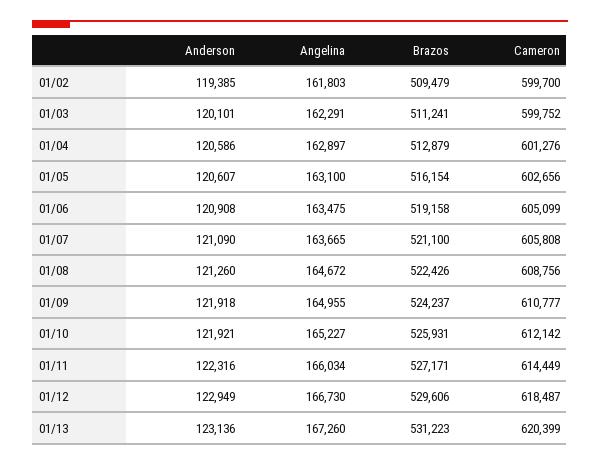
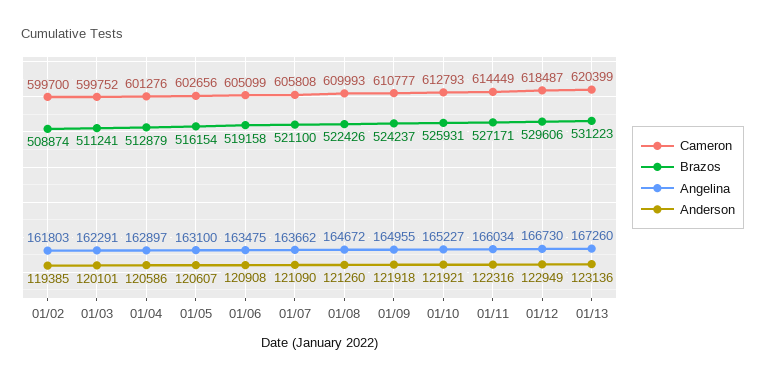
  {
    "Anderson": {
      "01/02": 119385,
      "01/03": 120101,
      "01/04": 120586,
      "01/05": 120607,
      "01/06": 120908,
      "01/07": 121090,
      "01/08": 121260,
      "01/09": 121918,
      "01/10": 121921,
      "01/11": 122316,
      "01/12": 122949,
      "01/13": 123136
    },
    "Angelina": {
      "01/02": 161803,
      "01/03": 162291,
      "01/04": 162897,
      "01/05": 163100,
      "01/06": 163475,
-     "01/07": 163665,
+     "01/07": 163662,
      "01/08": 164672,
      "01/09": 164955,
      "01/10": 165227,
      "01/11": 166034,
      "01/12": 166730,
      "01/13": 167260
    },
    "Brazos": {
-     "01/02": 509479,
+     "01/02": 508874,
      "01/03": 511241,
      "01/04": 512879,
      "01/05": 516154,
      "01/06": 519158,
      "01/07": 521100,
      "01/08": 522426,
      "01/09": 524237,
      "01/10": 525931,
      "01/11": 527171,
      "01/12": 529606,
      "01/13": 531223
    },
    "Cameron": {
      "01/02": 599700,
      "01/03": 599752,
      "01/04": 601276,
      "01/05": 602656,
      "01/06": 605099,
      "01/07": 605808,
-     "01/08": 608756,
+     "01/08": 609993,
      "01/09": 610777,
-     "01/10": 612142,
+     "01/10": 612793,
      "01/11": 614449,
      "01/12": 618487,
      "01/13": 620399
    }
  }

